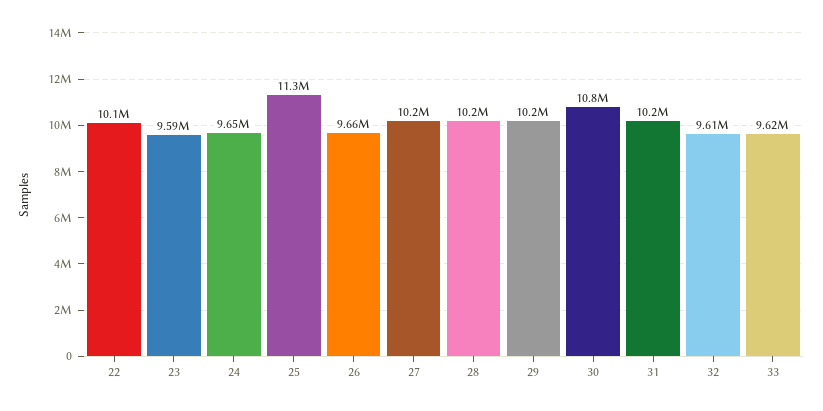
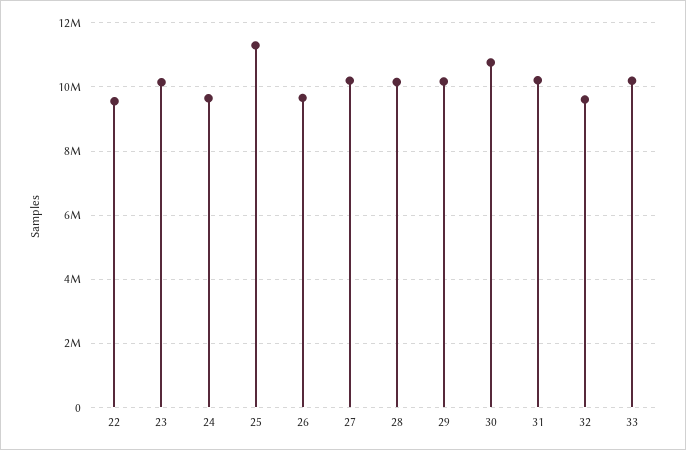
  {
-   "22": 10100000,
+   "22": 9600000,
-   "23": 9590000,
+   "23": 10200000,
    "24": 9650000,
    "25": 11300000,
    "26": 9660000,
    "27": 10200000,
    "28": 10200000,
    "29": 10200000,
    "30": 10800000,
    "31": 10200000,
    "32": 9610000,
-   "33": 9620000
+   "33": 10200000
  }

